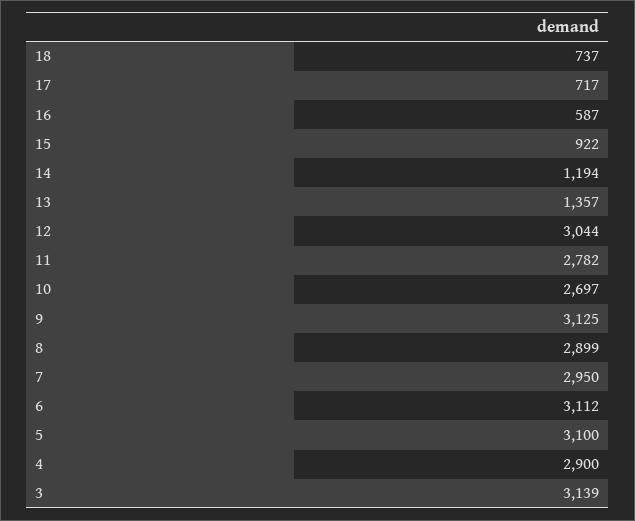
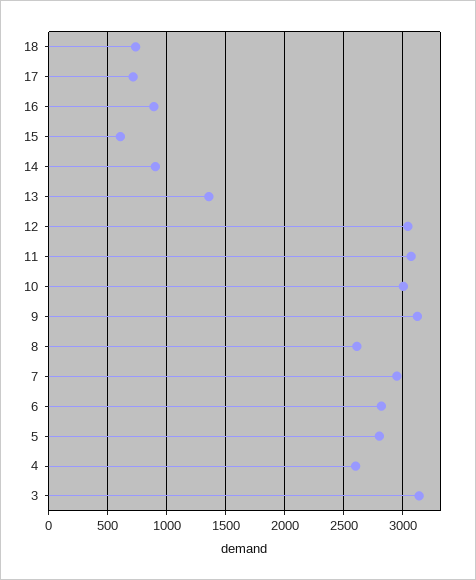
  {
    "18": 737,
    "17": 717,
-   "16": 587,
+   "16": 900,
-   "15": 922,
+   "15": 600,
-   "14": 1194,
+   "14": 900,
    "13": 1357,
    "12": 3044,
-   "11": 2782,
+   "11": 3100,
-   "10": 2697,
+   "10": 3000,
    "9": 3125,
-   "8": 2899,
+   "8": 2600,
    "7": 2950,
-   "6": 3112,
+   "6": 2800,
-   "5": 3100,
+   "5": 2800,
-   "4": 2900,
+   "4": 2600,
    "3": 3139
  }

